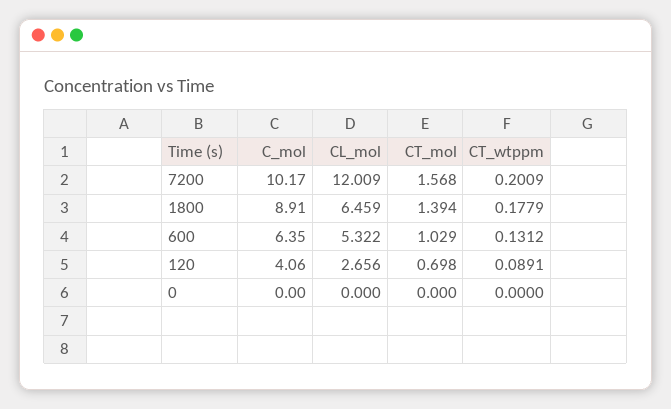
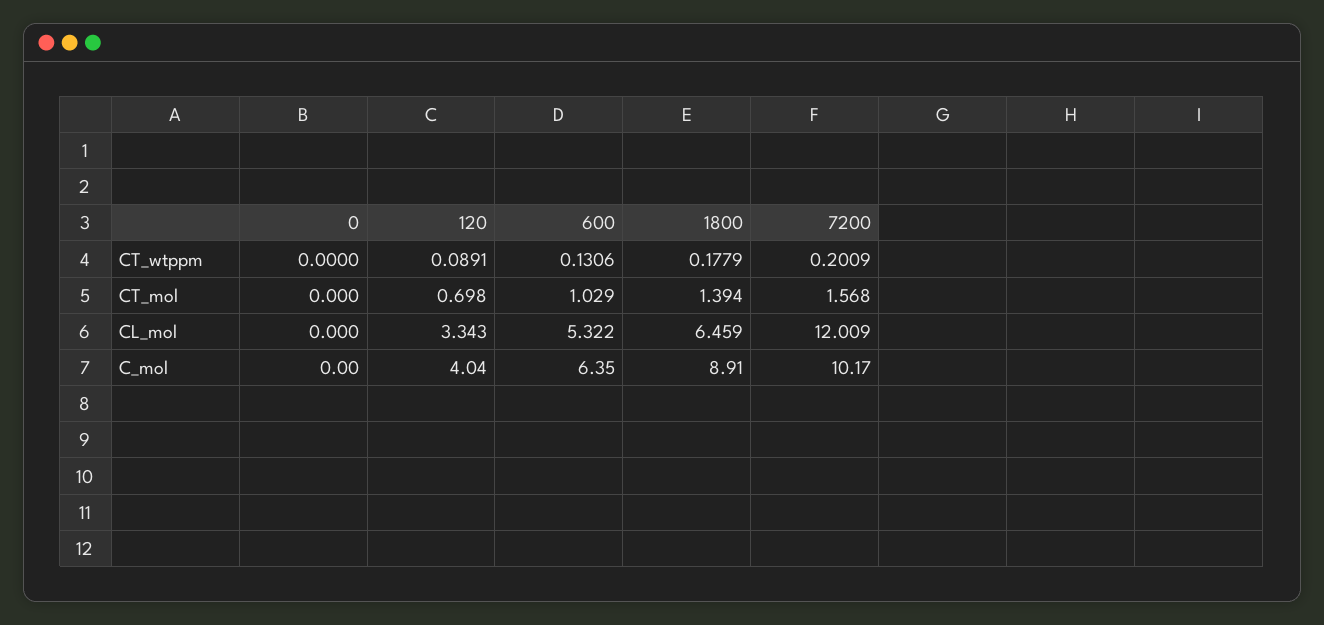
  {
    "C_mol": {
      "7200": 10.17,
      "1800": 8.91,
      "600": 6.35,
-     "120": 4.06,
+     "120": 4.04,
      "0": 0
    },
    "CL_mol": {
      "7200": 12.009,
      "1800": 6.459,
      "600": 5.322,
-     "120": 2.656,
+     "120": 3.343,
      "0": 0
    },
    "CT_mol": {
      "7200": 1.568,
      "1800": 1.394,
      "600": 1.029,
      "120": 0.698,
      "0": 0
    },
    "CT_wtppm": {
      "7200": 0.2009,
      "1800": 0.1779,
-     "600": 0.1312,
+     "600": 0.1306,
      "120": 0.0891,
      "0": 0
    }
  }

